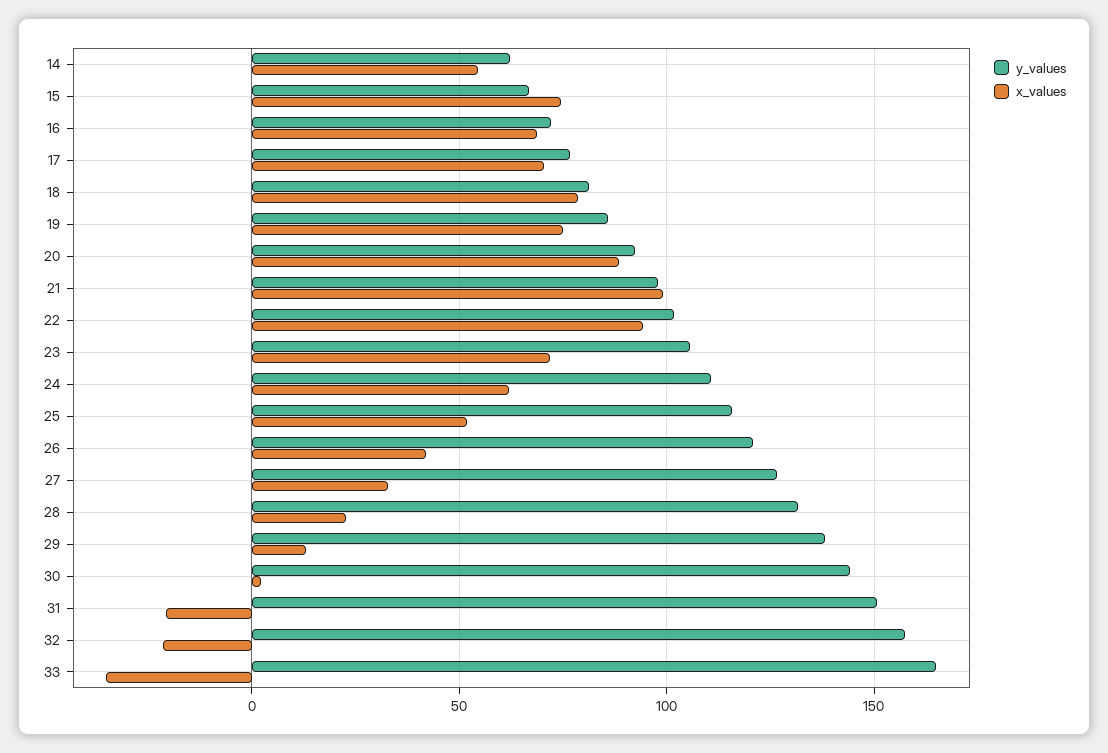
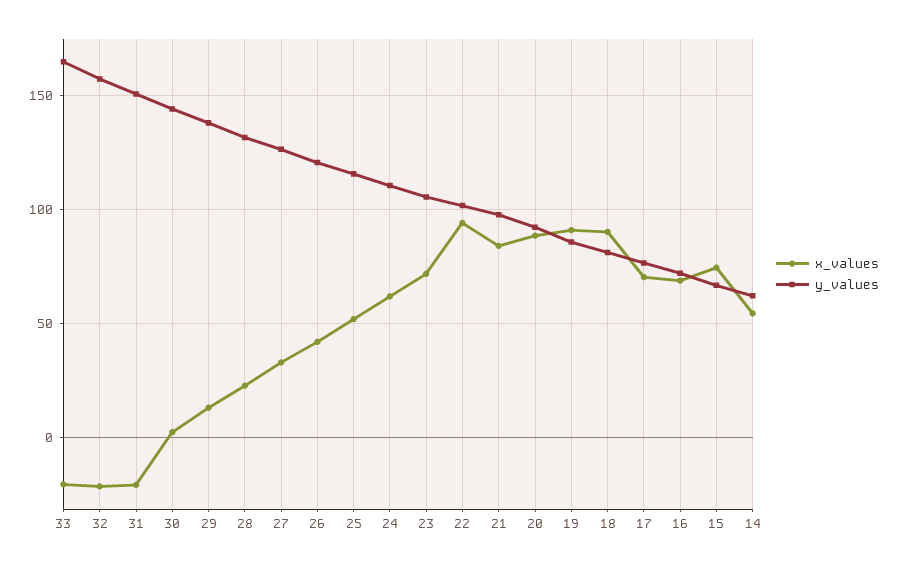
  {
    "y_values": {
      "14": 60,
      "15": 65,
      "16": 70,
      "17": 75,
      "18": 80,
      "19": 85,
      "20": 90,
      "21": 100,
      "22": 100,
      "23": 105,
      "24": 110,
      "25": 115,
      "26": 120,
      "27": 125,
      "28": 130,
      "29": 140,
      "30": 145,
      "31": 150,
      "32": 155,
      "33": 165
    },
    "x_values": {
      "14": 55,
      "15": 75,
      "16": 70,
      "17": 70,
-     "18": 80,
+     "18": 90,
-     "19": 75,
+     "19": 90,
      "20": 90,
-     "21": 100,
+     "21": 85,
      "22": 95,
      "23": 70,
      "24": 60,
      "25": 50,
      "26": 40,
      "27": 35,
      "28": 25,
      "29": 15,
      "30": 0,
      "31": -20,
      "32": -20,
-     "33": -35
+     "33": -20
    }
  }

